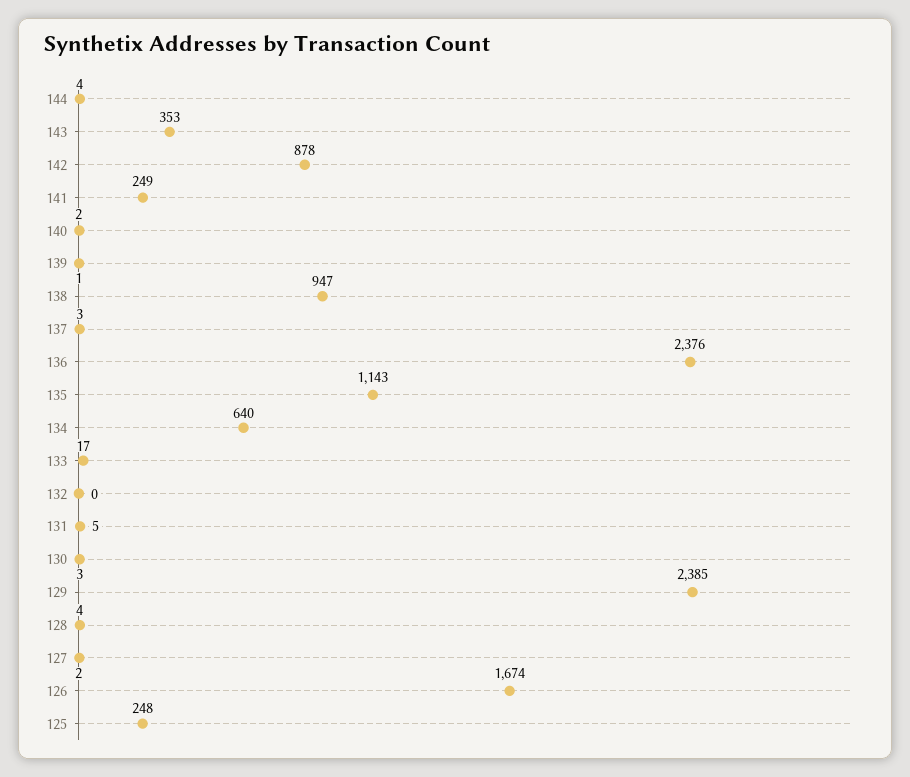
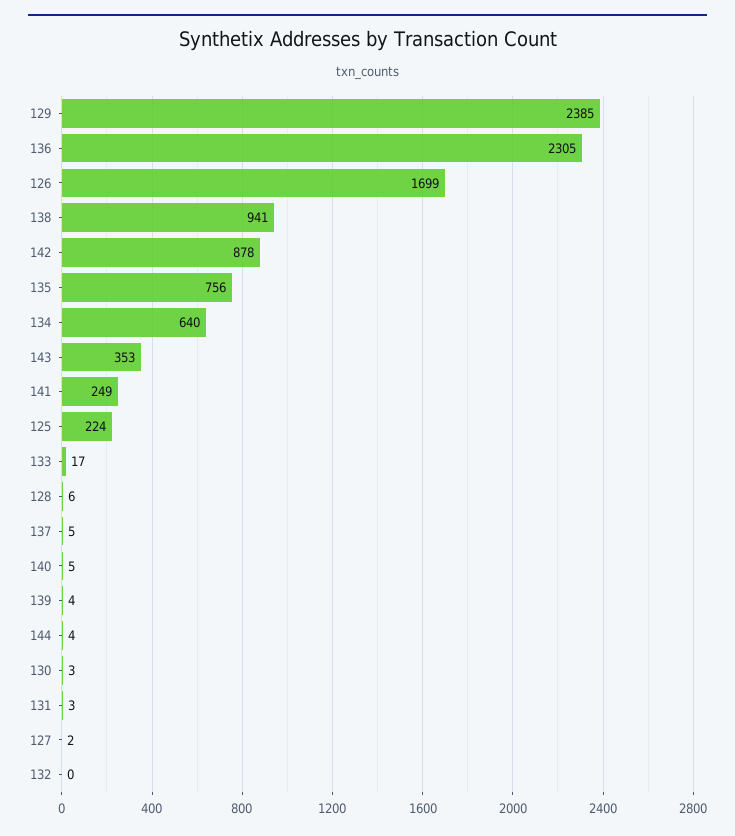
  {
    "144": 4,
    "143": 353,
    "142": 878,
    "141": 249,
-   "140": 2,
+   "140": 5,
-   "139": 1,
+   "139": 4,
-   "138": 947,
+   "138": 941,
-   "137": 3,
+   "137": 5,
-   "136": 2376,
+   "136": 2305,
-   "135": 1143,
+   "135": 756,
    "134": 640,
    "133": 17,
    "132": 0,
-   "131": 5,
+   "131": 3,
    "130": 3,
    "129": 2385,
-   "128": 4,
+   "128": 6,
    "127": 2,
-   "126": 1674,
+   "126": 1699,
-   "125": 248
+   "125": 224
  }

